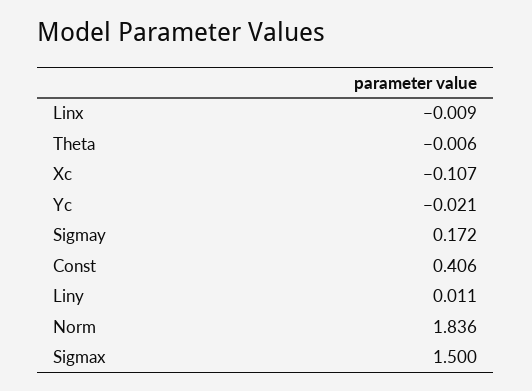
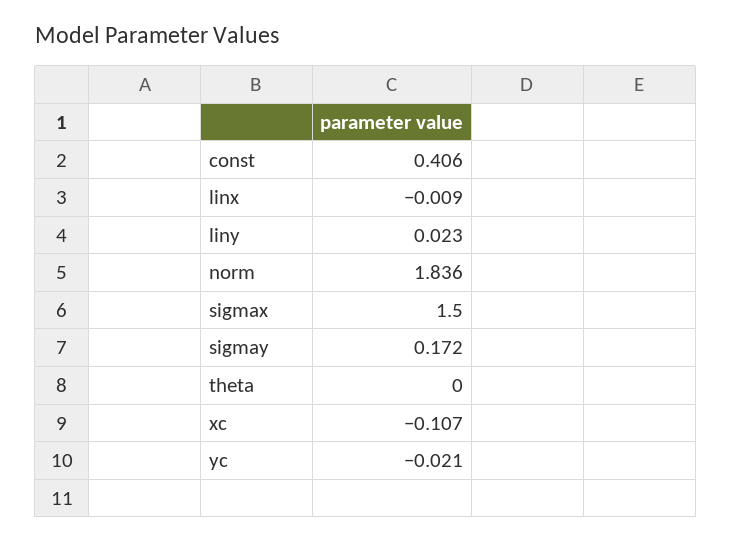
  {
    "Linx": -0.009,
-   "Theta": -0.006,
+   "Theta": 0,
    "Xc": -0.107,
    "Yc": -0.021,
    "Sigmay": 0.172,
    "Const": 0.406,
-   "Liny": 0.011,
+   "Liny": 0.023,
    "Norm": 1.836,
    "Sigmax": 1.5
  }

